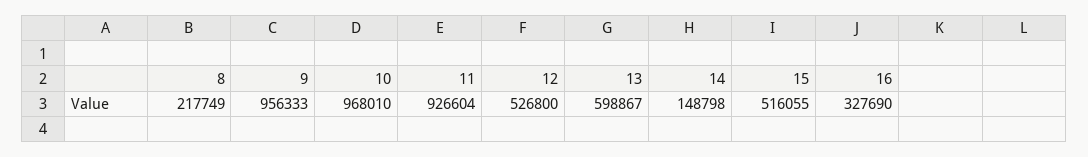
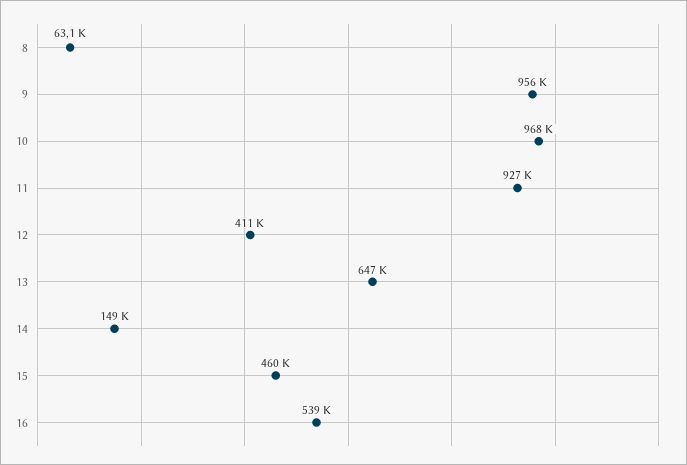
  {
-   "8": 217749,
+   "8": 63100,
    "9": 956333,
    "10": 968010,
    "11": 926604,
-   "12": 526800,
+   "12": 411000,
-   "13": 598867,
+   "13": 647000,
    "14": 148798,
-   "15": 516055,
+   "15": 460000,
-   "16": 327690
+   "16": 539000
  }

